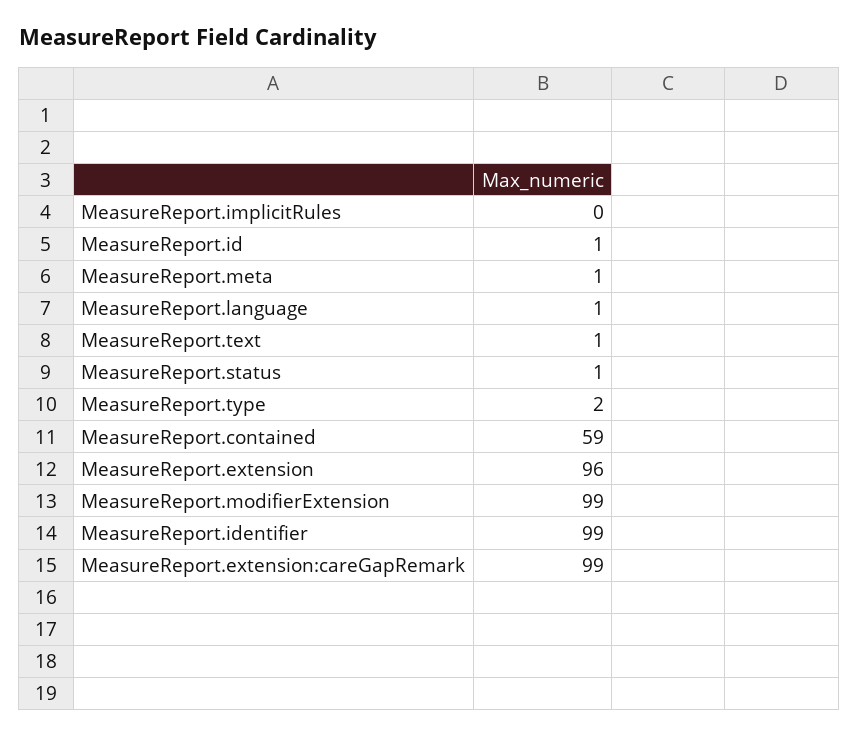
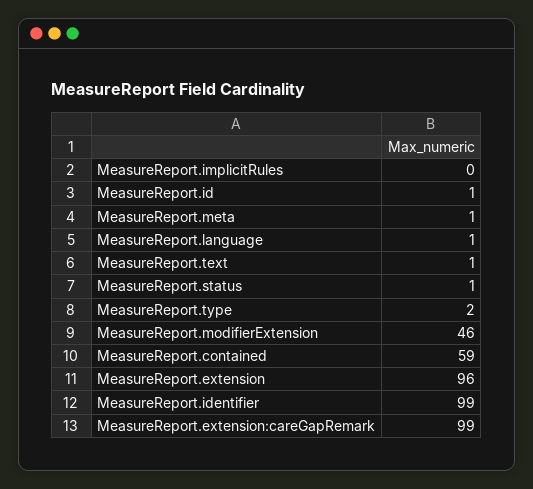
  {
    "MeasureReport.implicitRules": 0,
    "MeasureReport.id": 1,
    "MeasureReport.meta": 1,
    "MeasureReport.language": 1,
    "MeasureReport.text": 1,
    "MeasureReport.status": 1,
    "MeasureReport.type": 2,
    "MeasureReport.contained": 59,
    "MeasureReport.extension": 96,
-   "MeasureReport.modifierExtension": 99,
+   "MeasureReport.modifierExtension": 46,
    "MeasureReport.identifier": 99,
    "MeasureReport.extension:careGapRemark": 99
  }

